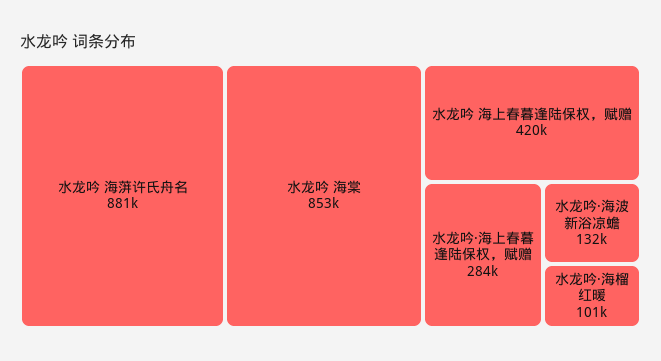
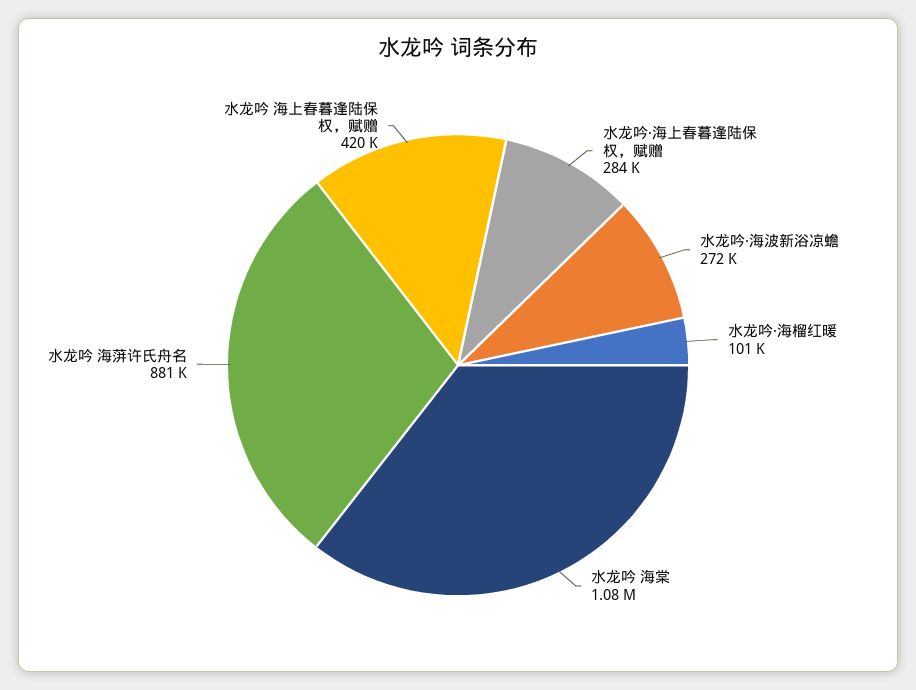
  {
    "水龙吟 海蓱许氏舟名": 881000,
-   "水龙吟 海棠": 853000,
+   "水龙吟 海棠": 1080000,
    "水龙吟 海上春暮逢陆保权，赋赠": 420000,
    "水龙吟·海上春暮逢陆保权，赋赠": 284000,
-   "水龙吟·海波新浴凉蟾": 132000,
+   "水龙吟·海波新浴凉蟾": 272000,
    "水龙吟·海榴红暖": 101000
  }

